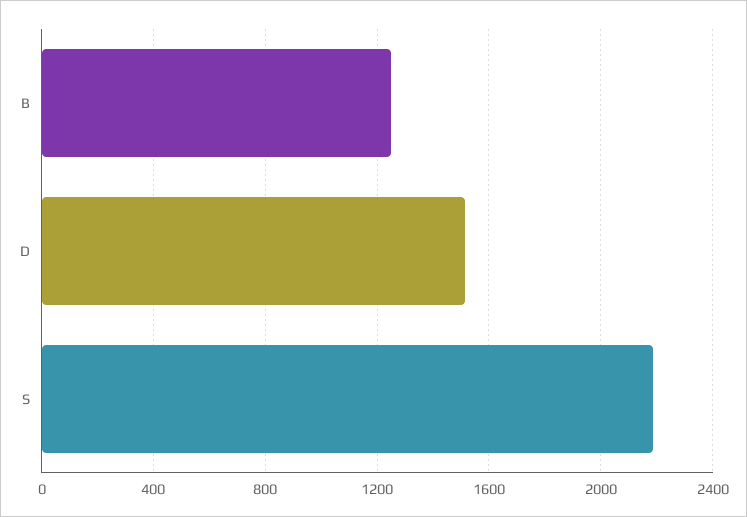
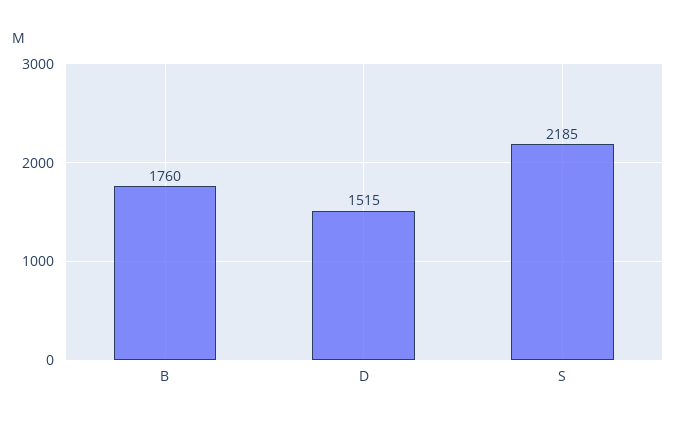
  {
-   "B": 1250,
+   "B": 1760,
    "D": 1515,
    "S": 2185
  }

